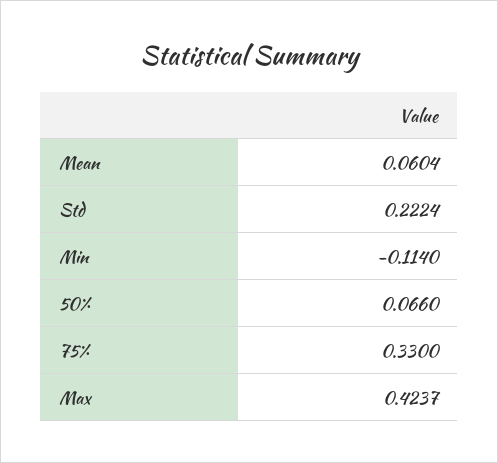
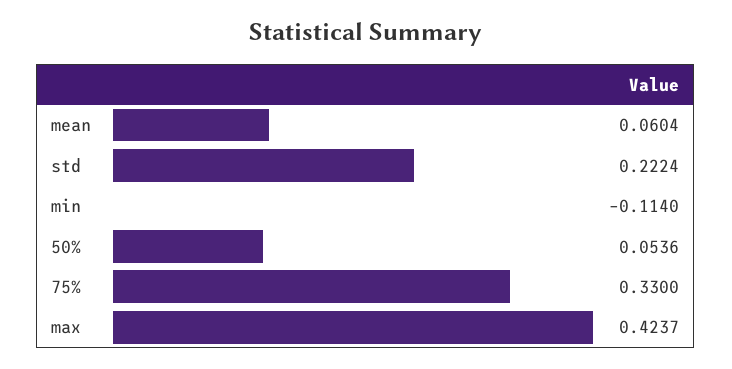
  {
    "Mean": 0.0604,
    "Std": 0.2224,
    "Min": -0.114,
-   "50%": 0.066,
+   "50%": 0.0536,
    "75%": 0.33,
    "Max": 0.4237
  }

